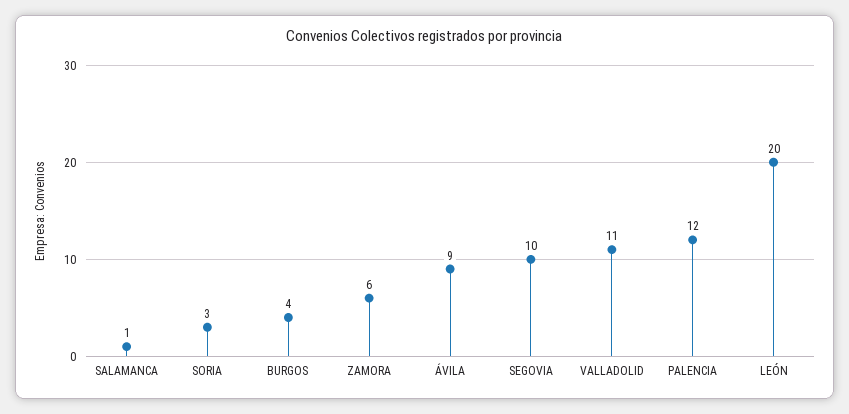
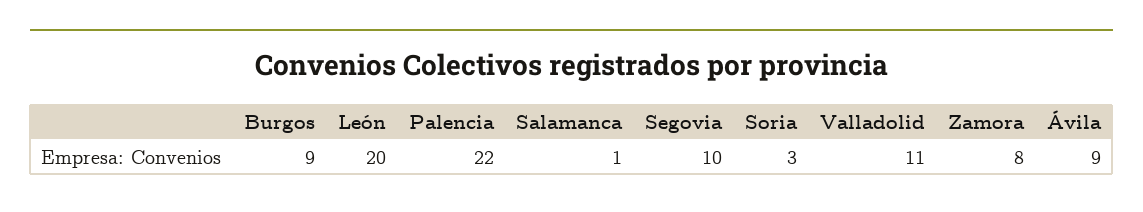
  {
    "SALAMANCA": 1,
    "SORIA": 3,
-   "BURGOS": 4,
+   "BURGOS": 9,
-   "ZAMORA": 6,
+   "ZAMORA": 8,
    "ÁVILA": 9,
    "SEGOVIA": 10,
    "VALLADOLID": 11,
-   "PALENCIA": 12,
+   "PALENCIA": 22,
    "LEÓN": 20
  }

